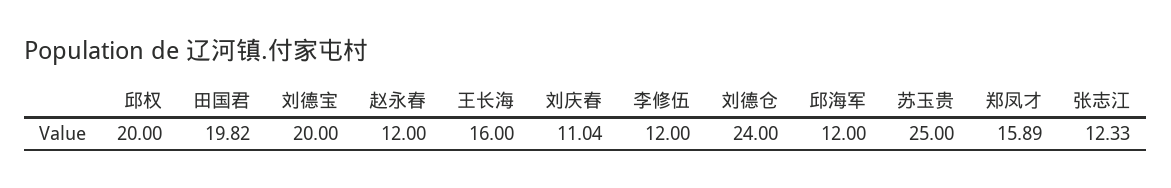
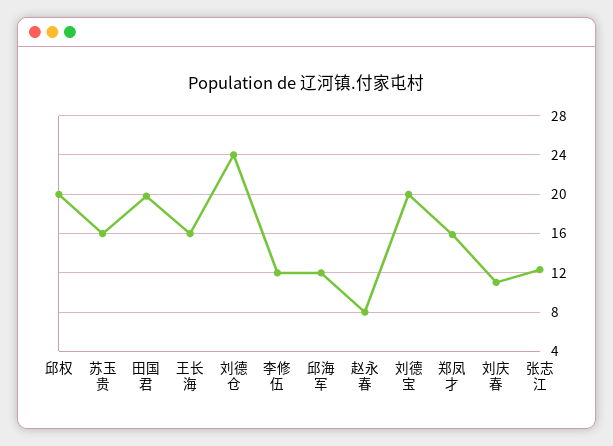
  {
    "邱权": 20,
    "田国君": 19.82,
    "刘德宝": 20,
-   "赵永春": 12,
+   "赵永春": 8,
    "王长海": 16,
    "刘庆春": 11.04,
    "李修伍": 12,
    "刘德仓": 24,
    "邱海军": 12,
-   "苏玉贵": 25,
+   "苏玉贵": 16,
    "郑凤才": 15.89,
    "张志江": 12.33
  }

